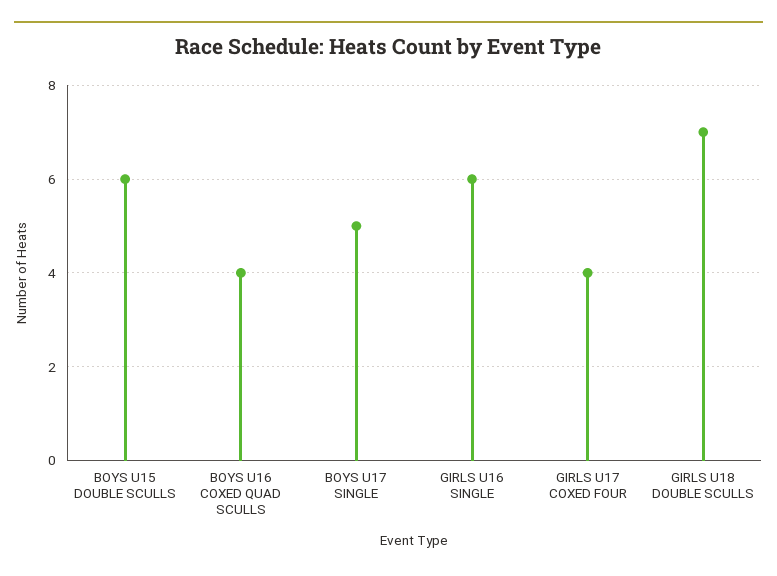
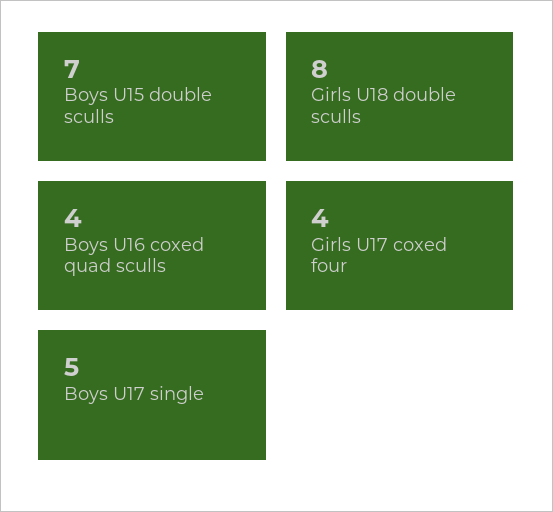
  {
-   "BOYS U15 DOUBLE SCULLS": 6,
+   "BOYS U15 DOUBLE SCULLS": 7,
    "BOYS U16 COXED QUAD SCULLS": 4,
    "BOYS U17 SINGLE": 5,
-   "GIRLS U16 SINGLE": 6,
    "GIRLS U17 COXED FOUR": 4,
-   "GIRLS U18 DOUBLE SCULLS": 7
+   "GIRLS U18 DOUBLE SCULLS": 8
  }

